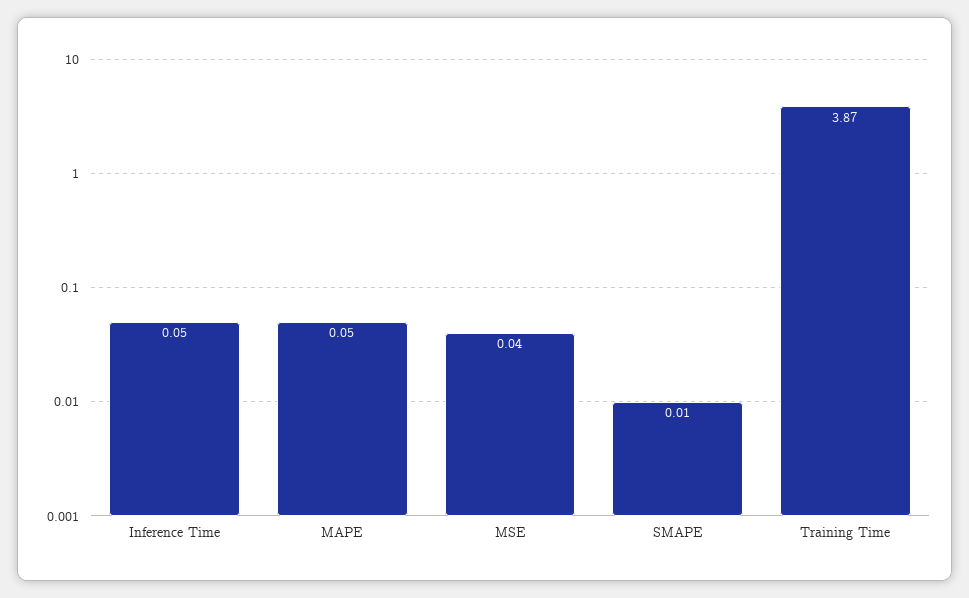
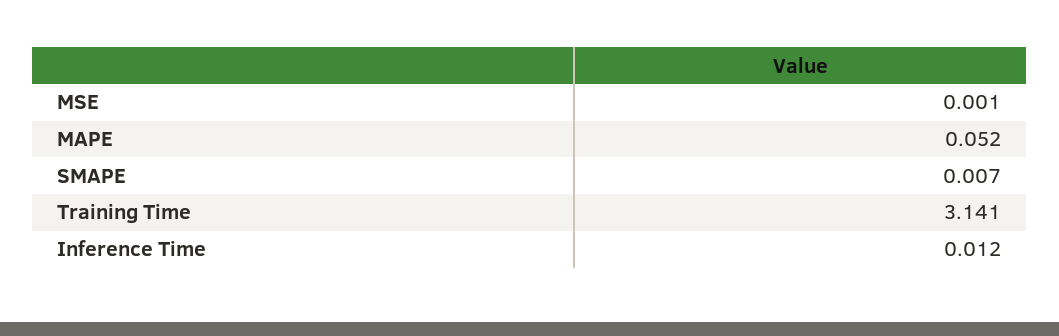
  {
-   "Inference Time": 0.05,
+   "Inference Time": 0.012,
    "MAPE": 0.052,
-   "MSE": 0.04,
+   "MSE": 0.001,
    "SMAPE": 0.007,
-   "Training Time": 3.87
+   "Training Time": 3.141
  }

